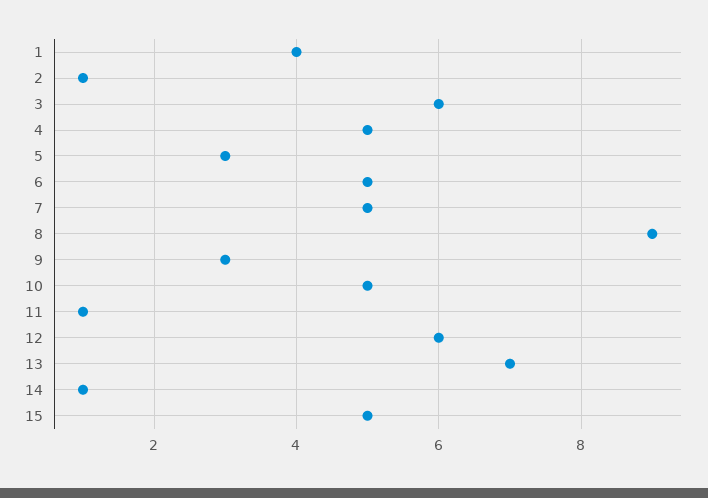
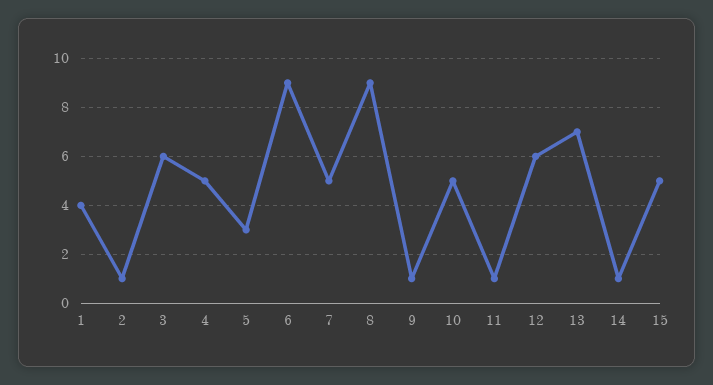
  {
    "1": 4,
    "2": 1,
    "3": 6,
    "4": 5,
    "5": 3,
-   "6": 5,
+   "6": 9,
    "7": 5,
    "8": 9,
-   "9": 3,
+   "9": 1,
    "10": 5,
    "11": 1,
    "12": 6,
    "13": 7,
    "14": 1,
    "15": 5
  }

